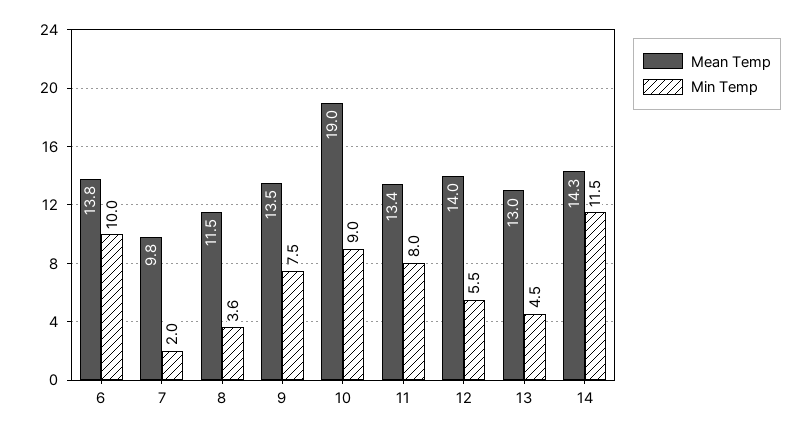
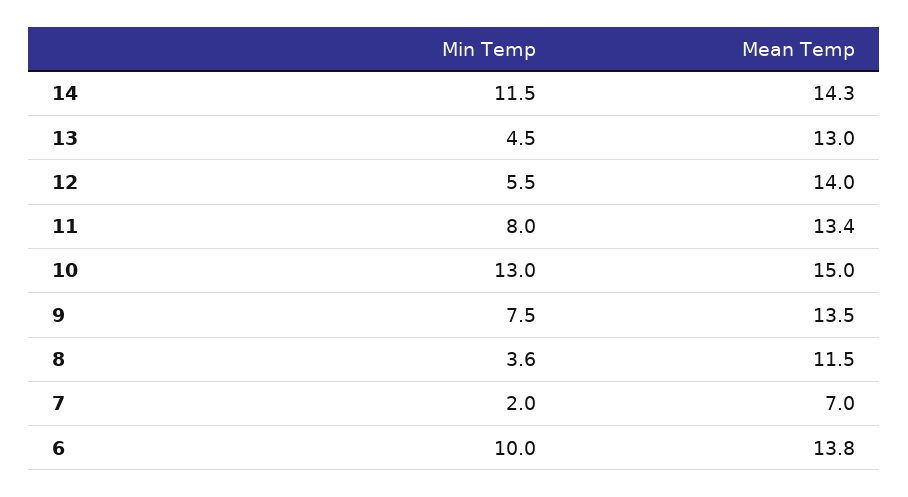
  {
    "Mean Temp": {
      "6": 13.8,
-     "7": 9.8,
+     "7": 7,
      "8": 11.5,
      "9": 13.5,
-     "10": 19,
+     "10": 15,
      "11": 13.4,
      "12": 14,
      "13": 13,
      "14": 14.3
    },
    "Min Temp": {
      "6": 10,
      "7": 2,
      "8": 3.6,
      "9": 7.5,
-     "10": 9,
+     "10": 13,
      "11": 8,
      "12": 5.5,
      "13": 4.5,
      "14": 11.5
    }
  }

